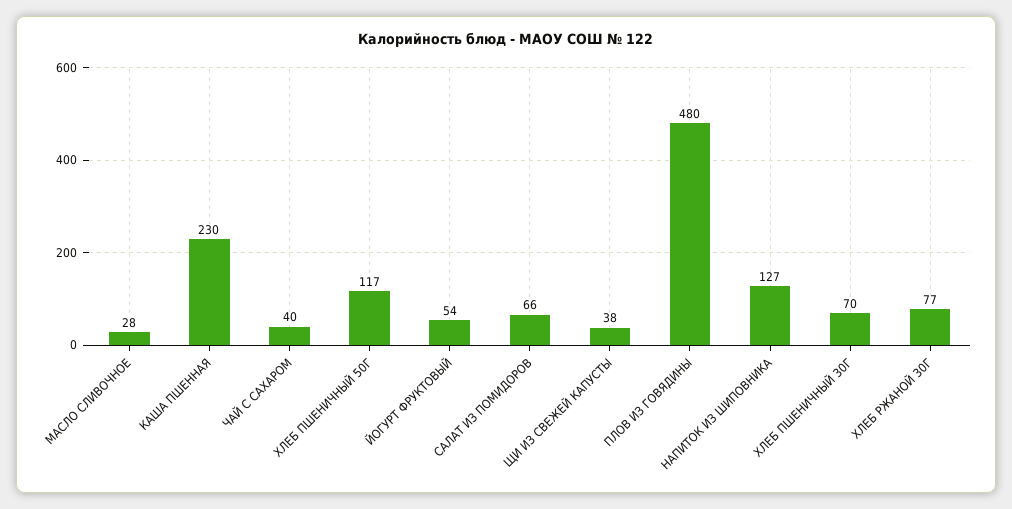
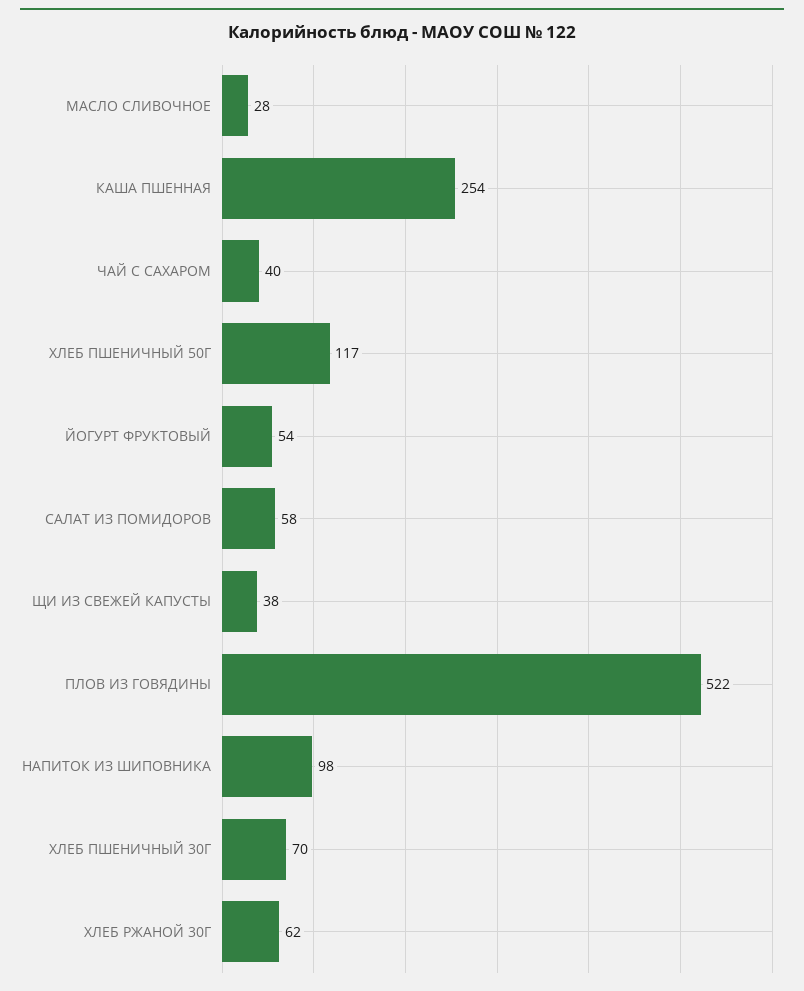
  {
    "МАСЛО СЛИВОЧНОЕ": 28,
-   "КАША ПШЕННАЯ": 230,
+   "КАША ПШЕННАЯ": 254,
    "ЧАЙ С САХАРОМ": 40,
    "ХЛЕБ ПШЕНИЧНЫЙ 50Г": 117,
    "ЙОГУРТ ФРУКТОВЫЙ": 54,
-   "САЛАТ ИЗ ПОМИДОРОВ": 66,
+   "САЛАТ ИЗ ПОМИДОРОВ": 58,
    "ЩИ ИЗ СВЕЖЕЙ КАПУСТЫ": 38,
-   "ПЛОВ ИЗ ГОВЯДИНЫ": 480,
+   "ПЛОВ ИЗ ГОВЯДИНЫ": 522,
-   "НАПИТОК ИЗ ШИПОВНИКА": 127,
+   "НАПИТОК ИЗ ШИПОВНИКА": 98,
    "ХЛЕБ ПШЕНИЧНЫЙ 30Г": 70,
-   "ХЛЕБ РЖАНОЙ 30Г": 77
+   "ХЛЕБ РЖАНОЙ 30Г": 62
  }

